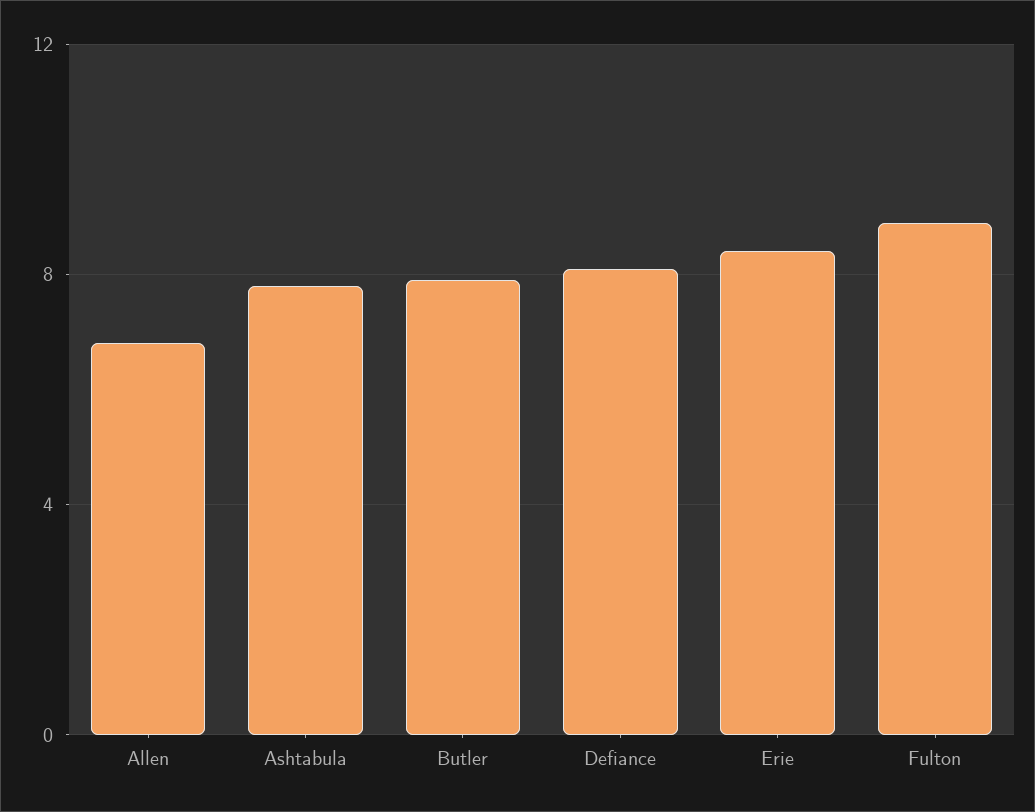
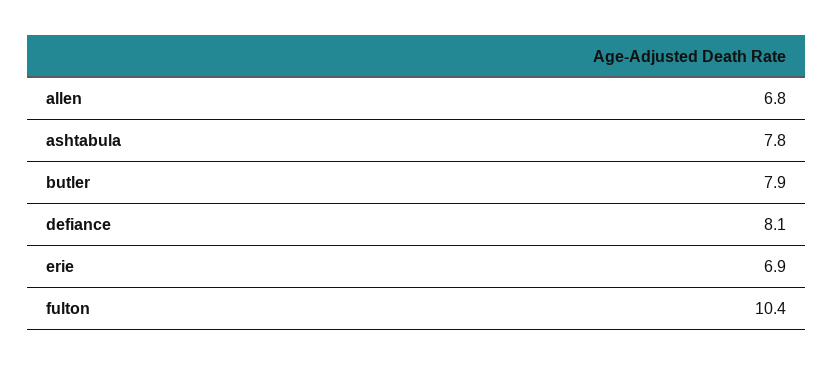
  {
    "Allen": 6.8,
    "Ashtabula": 7.8,
    "Butler": 7.9,
    "Defiance": 8.1,
-   "Erie": 8.5,
+   "Erie": 6.9,
-   "Fulton": 9
+   "Fulton": 10.4
  }

